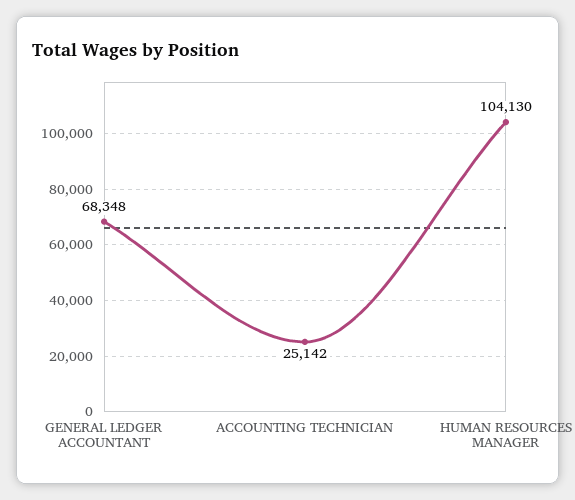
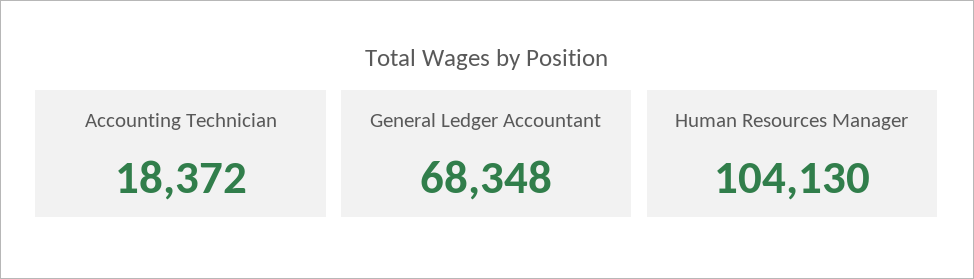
  {
    "GENERAL LEDGER ACCOUNTANT": 68348,
-   "ACCOUNTING TECHNICIAN": 25142,
+   "ACCOUNTING TECHNICIAN": 18372,
    "HUMAN RESOURCES MANAGER": 104130
  }

